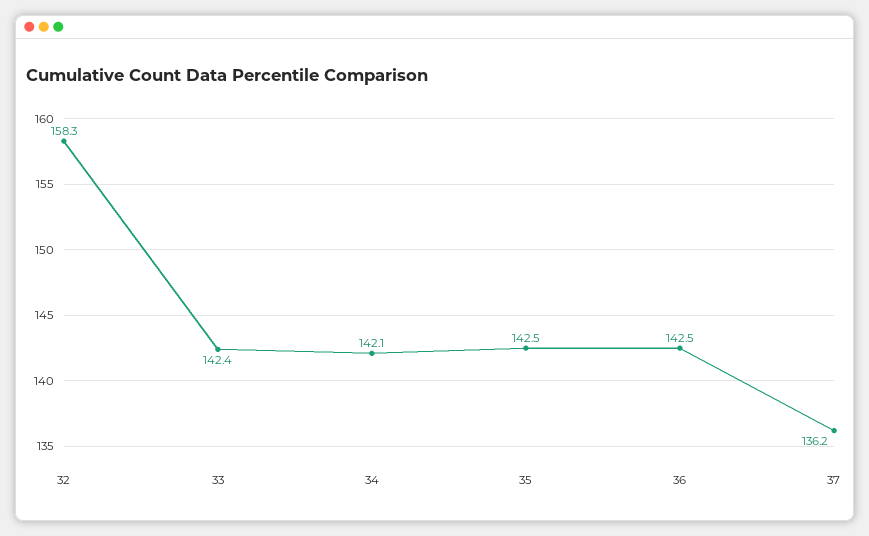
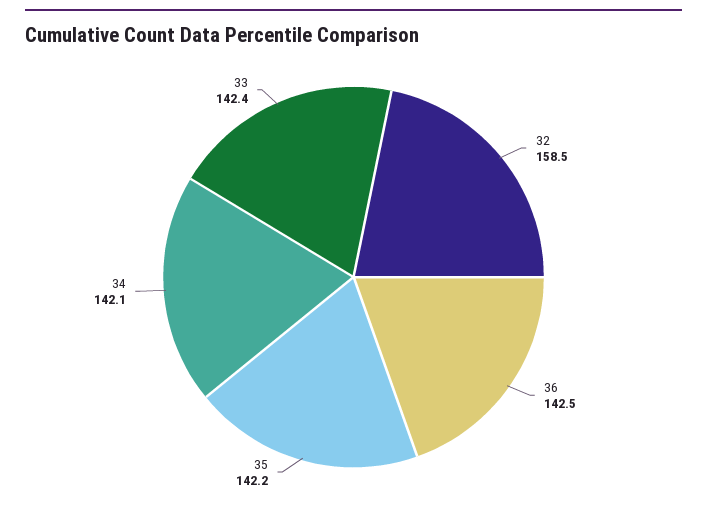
  {
-   "32": 158.3,
+   "32": 158.5,
    "33": 142.4,
    "34": 142.1,
-   "35": 142.5,
+   "35": 142.2,
-   "36": 142.5,
+   "36": 142.5
-   "37": 136.2
  }

